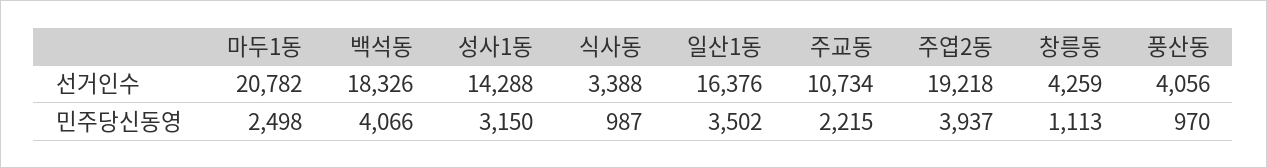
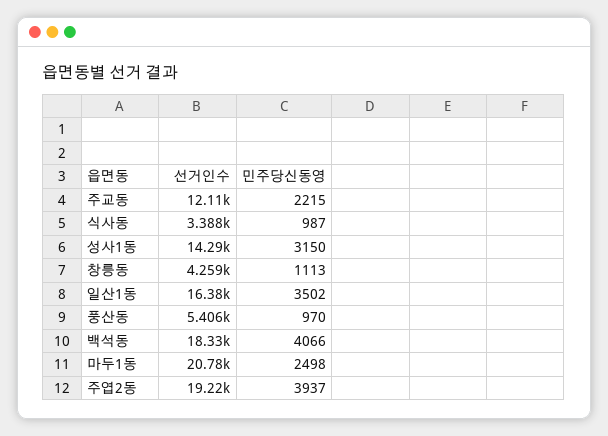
  {
    "마두1동": {
      "선거인수": 20782,
      "민주당신동영": 2498
    },
    "백석동": {
      "선거인수": 18326,
      "민주당신동영": 4066
    },
    "성사1동": {
      "선거인수": 14288,
      "민주당신동영": 3150
    },
    "식사동": {
      "선거인수": 3388,
      "민주당신동영": 987
    },
    "일산1동": {
      "선거인수": 16376,
      "민주당신동영": 3502
    },
    "주교동": {
-     "선거인수": 10734,
+     "선거인수": 12110,
      "민주당신동영": 2215
    },
    "주엽2동": {
      "선거인수": 19218,
      "민주당신동영": 3937
    },
    "창릉동": {
      "선거인수": 4259,
      "민주당신동영": 1113
    },
    "풍산동": {
-     "선거인수": 4056,
+     "선거인수": 5406,
      "민주당신동영": 970
    }
  }

